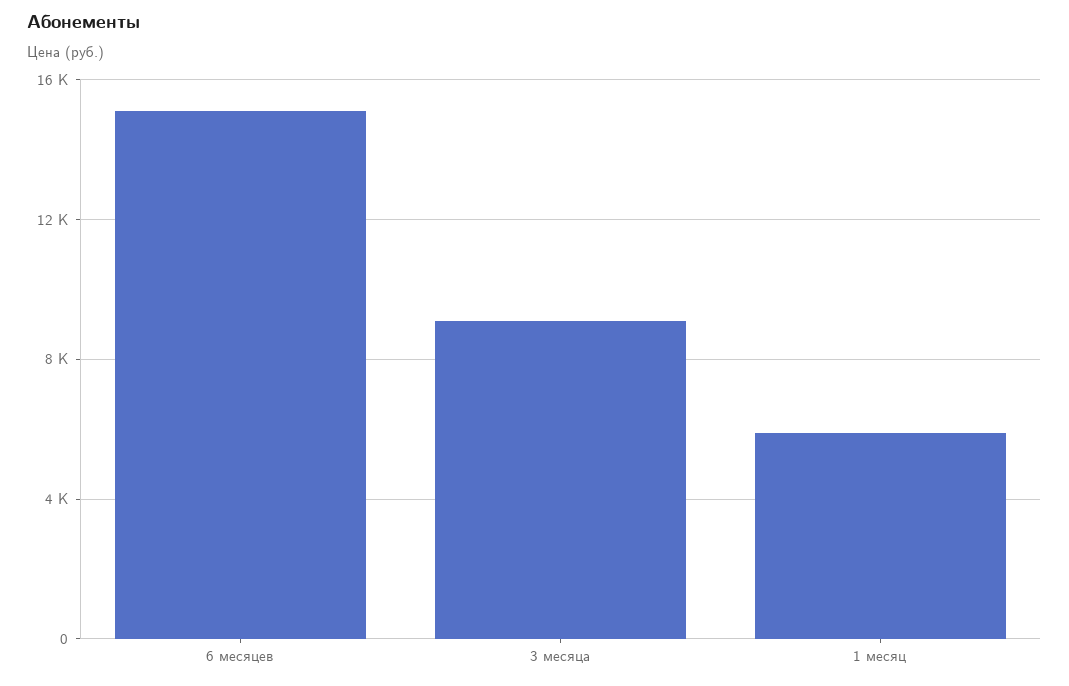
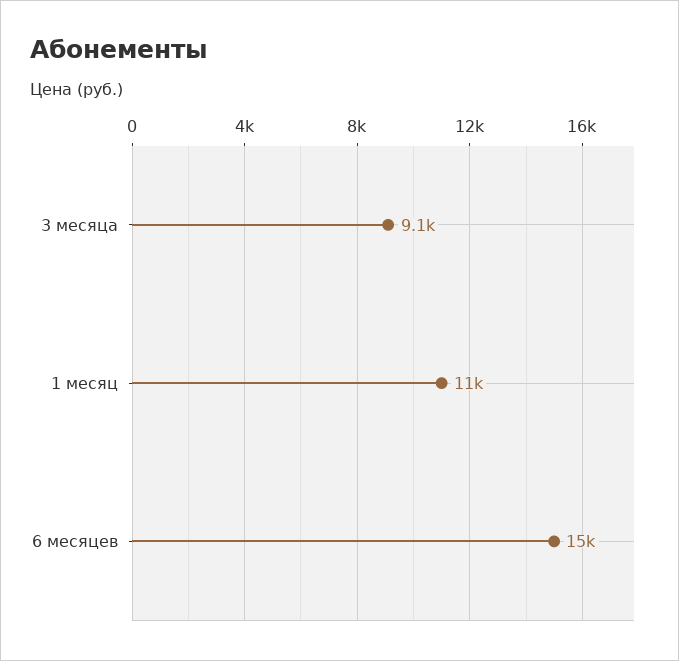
  {
    "6 месяцев": 15000,
    "3 месяца": 9100,
-   "1 месяц": 6000
+   "1 месяц": 11000
  }

